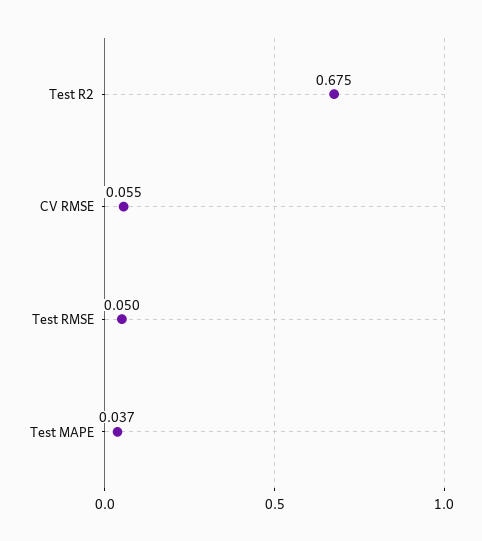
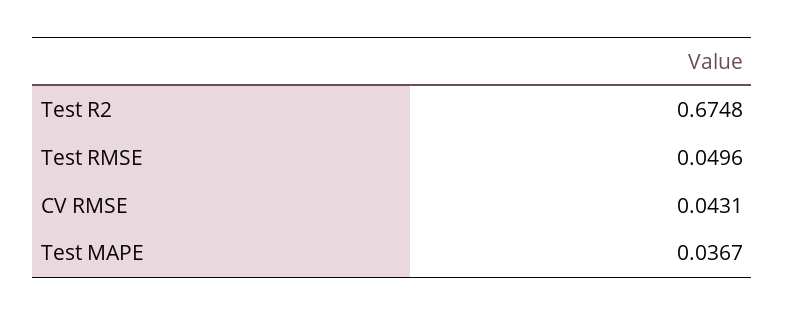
  {
    "Test R2": 0.6748,
-   "CV RMSE": 0.055,
+   "CV RMSE": 0.0431,
    "Test RMSE": 0.0496,
    "Test MAPE": 0.0367
  }

